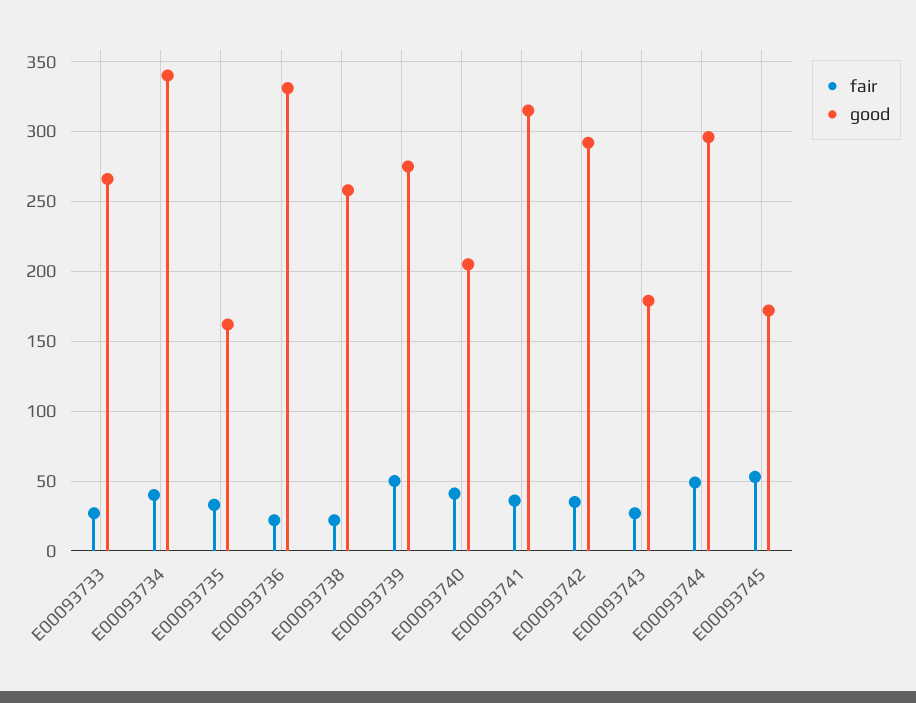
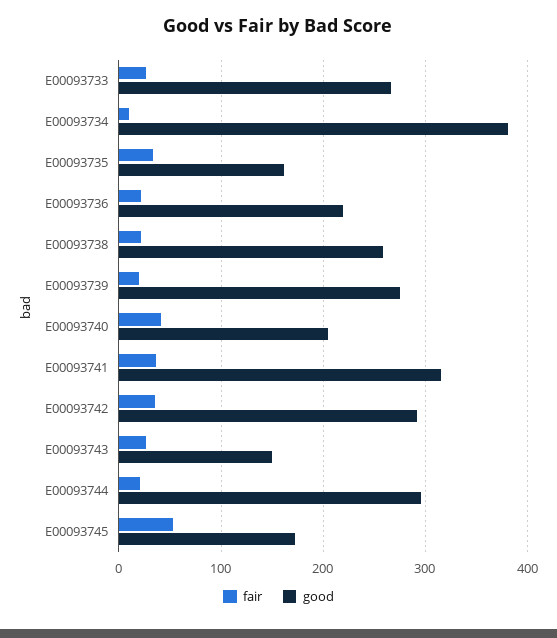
  {
    "fair": {
      "E00093733": 25,
-     "E00093734": 40,
+     "E00093734": 10,
      "E00093735": 35,
      "E00093736": 20,
      "E00093738": 20,
-     "E00093739": 50,
+     "E00093739": 20,
      "E00093740": 40,
      "E00093741": 35,
      "E00093742": 35,
      "E00093743": 25,
-     "E00093744": 50,
+     "E00093744": 20,
      "E00093745": 55
    },
    "good": {
      "E00093733": 265,
-     "E00093734": 340,
+     "E00093734": 380,
      "E00093735": 160,
-     "E00093736": 330,
+     "E00093736": 220,
      "E00093738": 260,
      "E00093739": 275,
      "E00093740": 205,
      "E00093741": 315,
      "E00093742": 290,
-     "E00093743": 180,
+     "E00093743": 150,
      "E00093744": 295,
      "E00093745": 170
    }
  }

